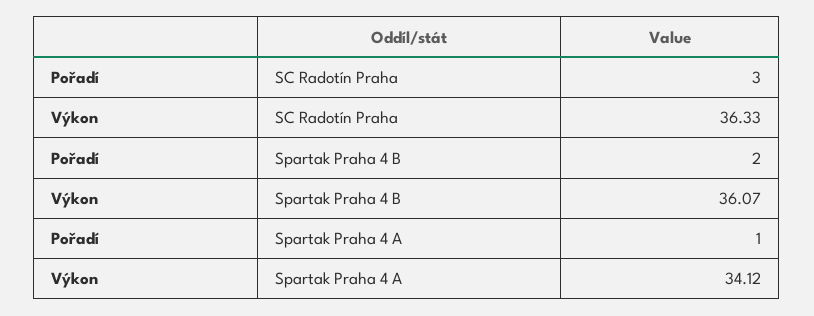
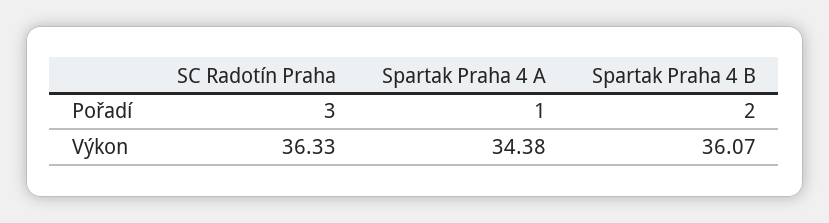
  {
    "Pořadí": {
      "SC Radotín Praha": 3,
      "Spartak Praha 4 B": 2,
      "Spartak Praha 4 A": 1
    },
    "Výkon": {
      "SC Radotín Praha": 36.33,
      "Spartak Praha 4 B": 36.07,
-     "Spartak Praha 4 A": 34.12
+     "Spartak Praha 4 A": 34.38
    }
  }

